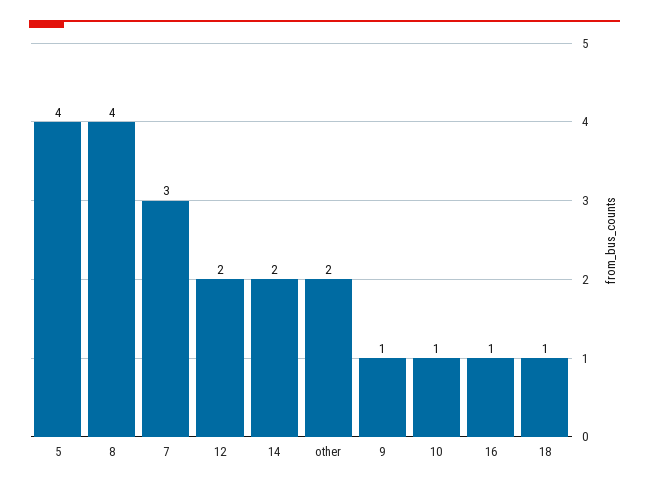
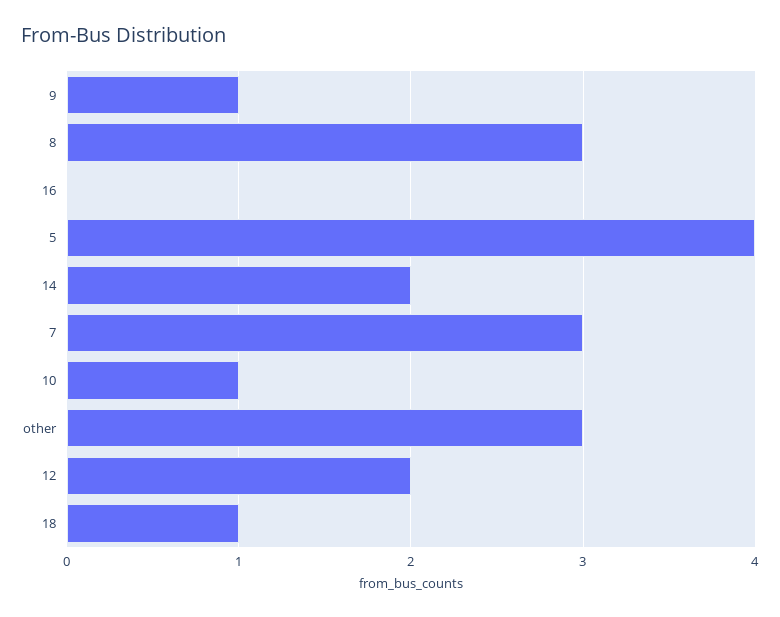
  {
    "5": 4,
-   "8": 4,
+   "8": 3,
    "7": 3,
    "12": 2,
    "14": 2,
-   "other": 2,
+   "other": 3,
    "9": 1,
    "10": 1,
-   "16": 1,
+   "16": 0,
    "18": 1
  }

